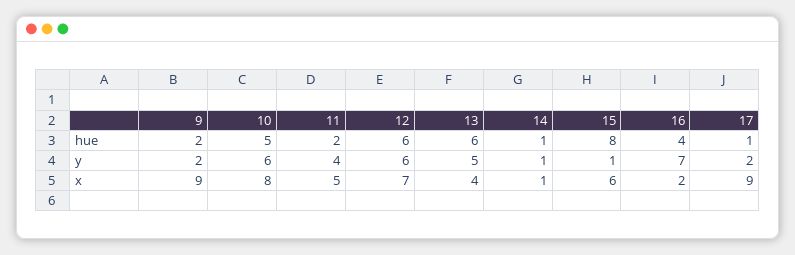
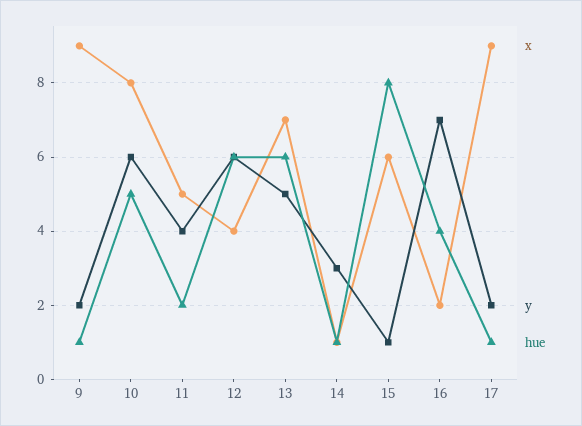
  {
    "hue": {
-     "9": 2,
+     "9": 1,
      "10": 5,
      "11": 2,
      "12": 6,
      "13": 6,
      "14": 1,
      "15": 8,
      "16": 4,
      "17": 1
    },
    "y": {
      "9": 2,
      "10": 6,
      "11": 4,
      "12": 6,
      "13": 5,
-     "14": 1,
+     "14": 3,
      "15": 1,
      "16": 7,
      "17": 2
    },
    "x": {
      "9": 9,
      "10": 8,
      "11": 5,
-     "12": 7,
+     "12": 4,
-     "13": 4,
+     "13": 7,
      "14": 1,
      "15": 6,
      "16": 2,
      "17": 9
    }
  }

